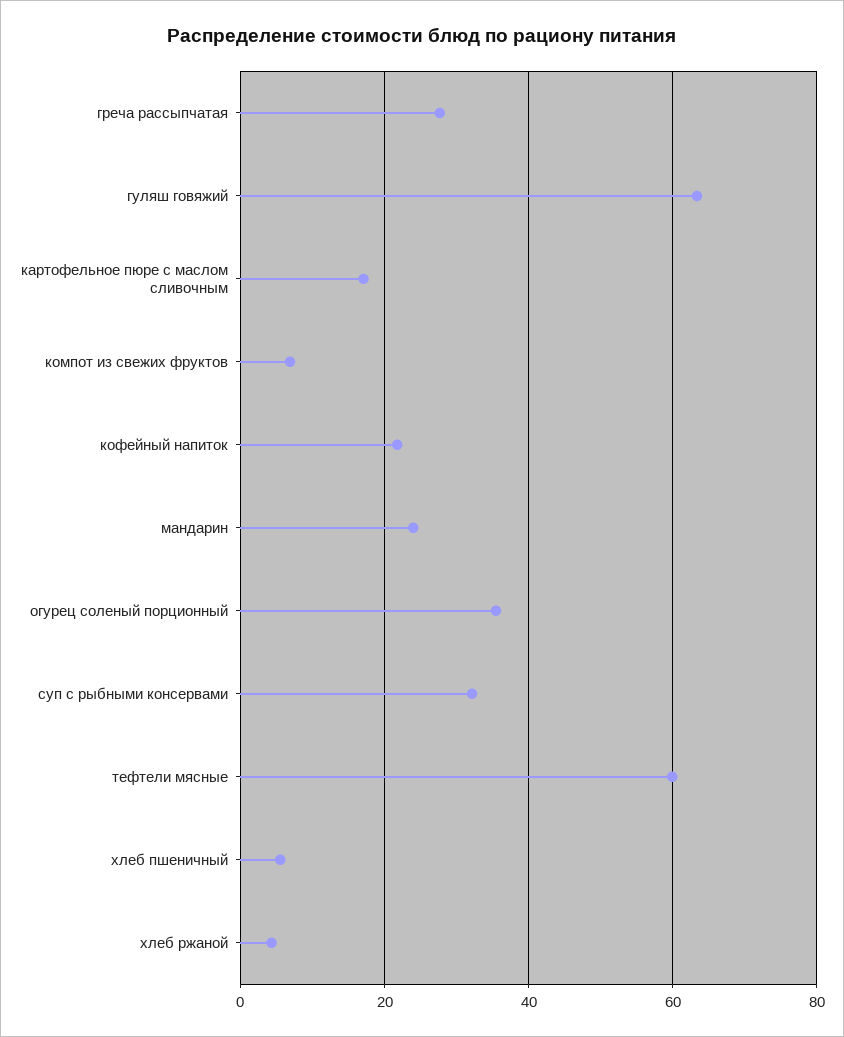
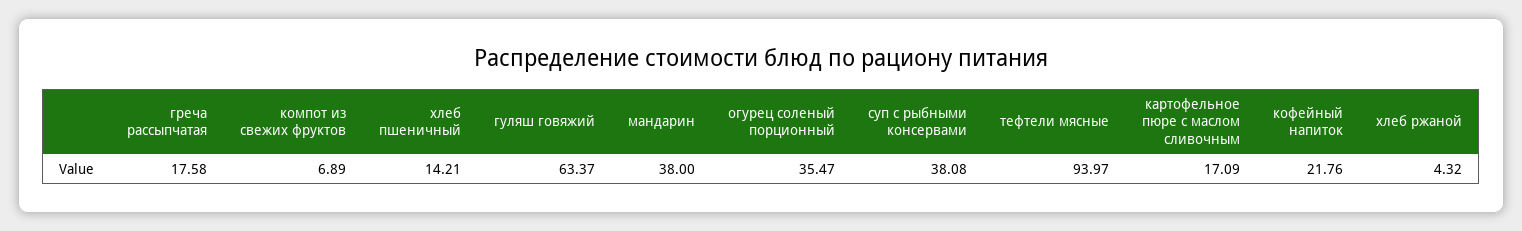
  {
-   "греча рассыпчатая": 28,
+   "греча рассыпчатая": 17.58,
    "гуляш говяжий": 63.37,
    "картофельное пюре с маслом сливочным": 17.09,
    "компот из свежих фруктов": 6.89,
    "кофейный напиток": 21.76,
-   "мандарин": 24,
+   "мандарин": 38,
    "огурец соленый порционный": 35.47,
-   "суп с рыбными консервами": 32,
+   "суп с рыбными консервами": 38.08,
-   "тефтели мясные": 60,
+   "тефтели мясные": 93.97,
-   "хлеб пшеничный": 6,
+   "хлеб пшеничный": 14.21,
    "хлеб ржаной": 4.32
  }

